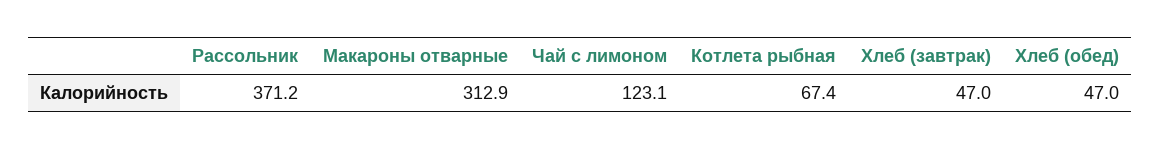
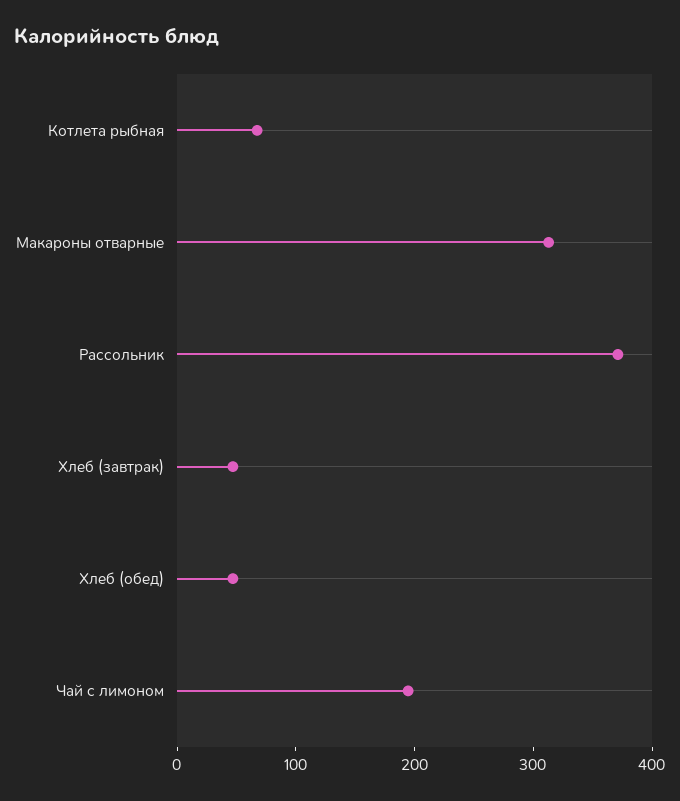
  {
    "Рассольник": 371.2,
    "Макароны отварные": 312.9,
-   "Чай с лимоном": 123.1,
+   "Чай с лимоном": 200,
    "Котлета рыбная": 67.4,
    "Хлеб (завтрак)": 47,
    "Хлеб (обед)": 47
  }

